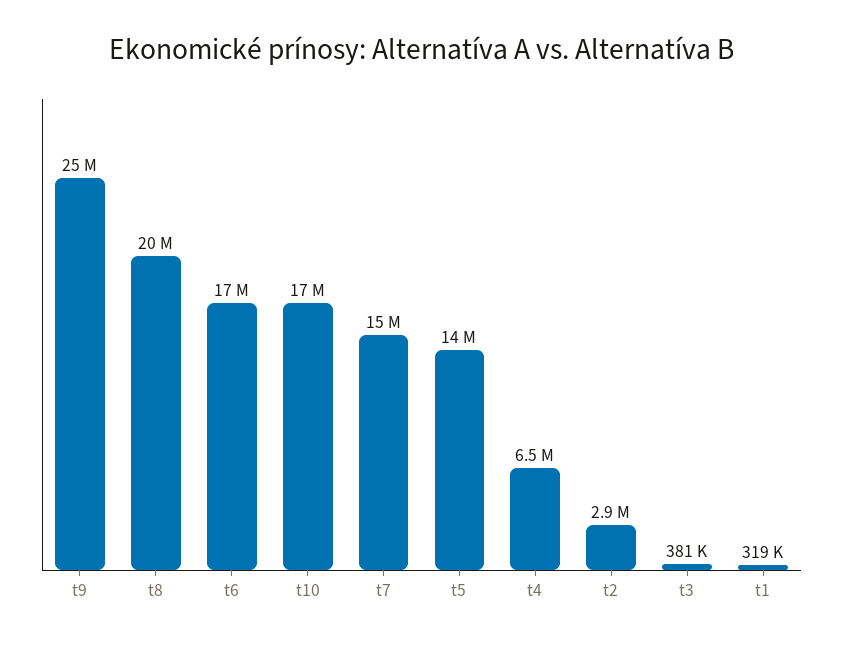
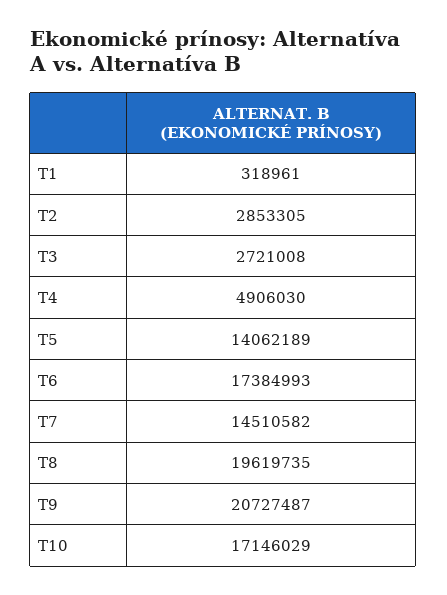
  {
-   "t9": 25000000,
+   "t9": 20727487,
    "t8": 19619735,
    "t6": 17384993,
    "t10": 17146029,
    "t7": 14510582,
    "t5": 14062189,
-   "t4": 6500000,
+   "t4": 4906030,
    "t2": 2853305,
-   "t3": 381000,
+   "t3": 2721008,
    "t1": 318961
  }

